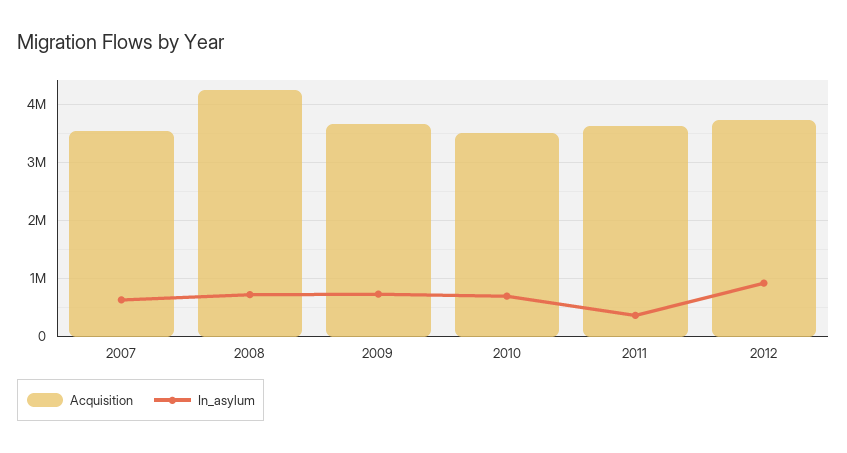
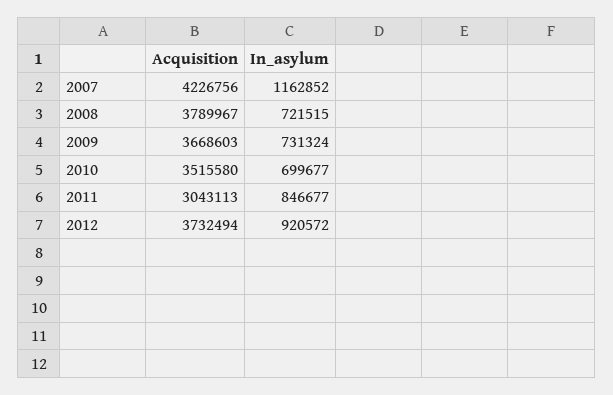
  {
    "Acquisition": {
-     "2007": 3600000,
+     "2007": 4226756,
-     "2008": 4200000,
+     "2008": 3789967,
      "2009": 3668603,
      "2010": 3515580,
-     "2011": 3600000,
+     "2011": 3043113,
      "2012": 3732494
    },
    "In_asylum": {
-     "2007": 600000,
+     "2007": 1162852,
      "2008": 721515,
      "2009": 731324,
      "2010": 699677,
-     "2011": 400000,
+     "2011": 846677,
      "2012": 920572
    }
  }

